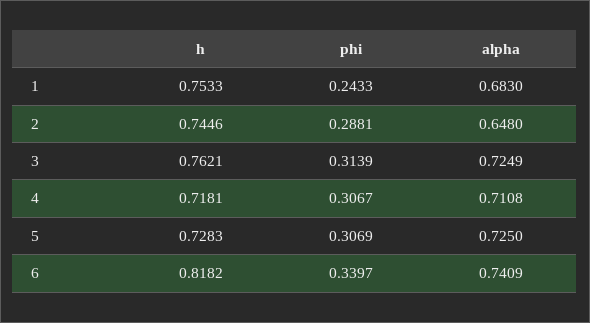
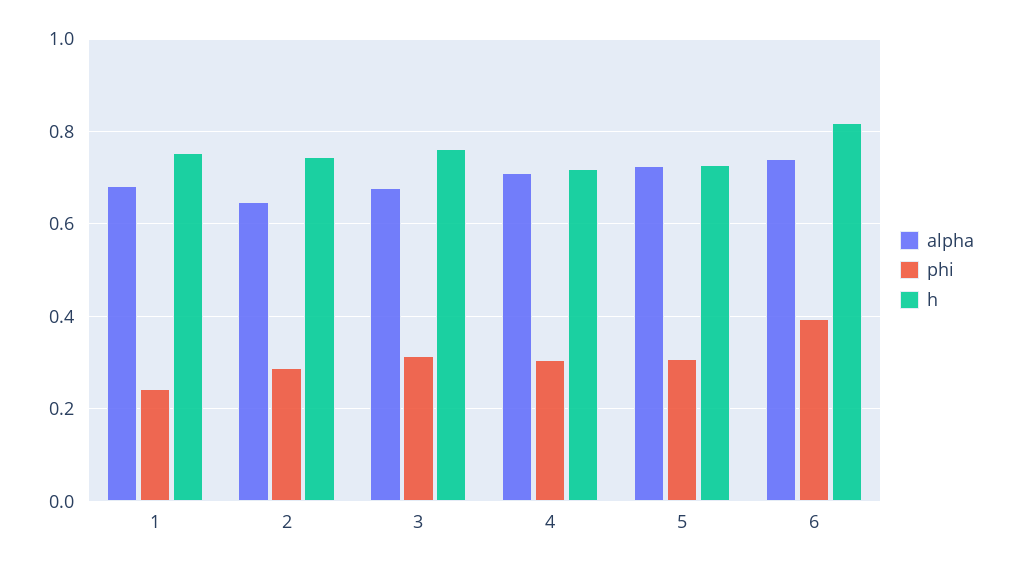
  {
    "h": {
      "1": 0.7533,
      "2": 0.7446,
      "3": 0.7621,
      "4": 0.7181,
      "5": 0.7283,
      "6": 0.8182
    },
    "phi": {
      "1": 0.2433,
      "2": 0.2881,
      "3": 0.3139,
      "4": 0.3067,
      "5": 0.3069,
-     "6": 0.3397
+     "6": 0.4
    },
    "alpha": {
      "1": 0.683,
      "2": 0.648,
-     "3": 0.7249,
+     "3": 0.68,
      "4": 0.7108,
      "5": 0.725,
      "6": 0.7409
    }
  }

